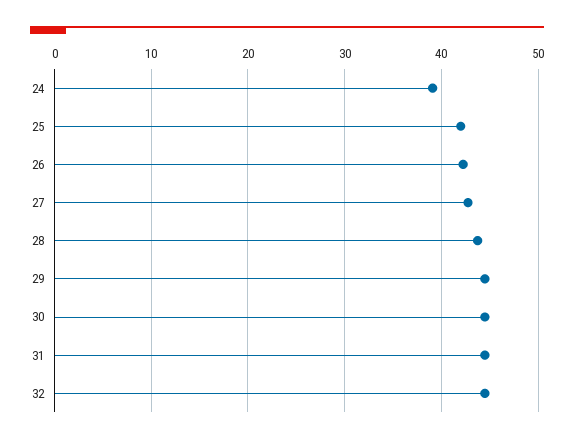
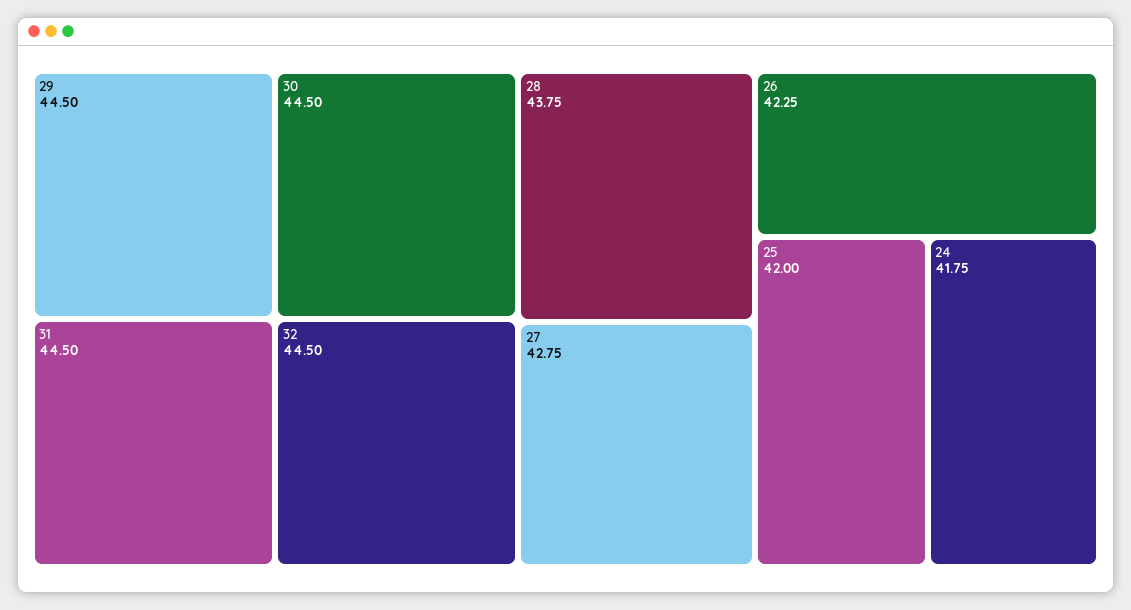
  {
-   "24": 39,
+   "24": 41.75,
    "25": 42,
    "26": 42.25,
    "27": 42.75,
    "28": 43.75,
    "29": 44.5,
    "30": 44.5,
    "31": 44.5,
    "32": 44.5
  }

